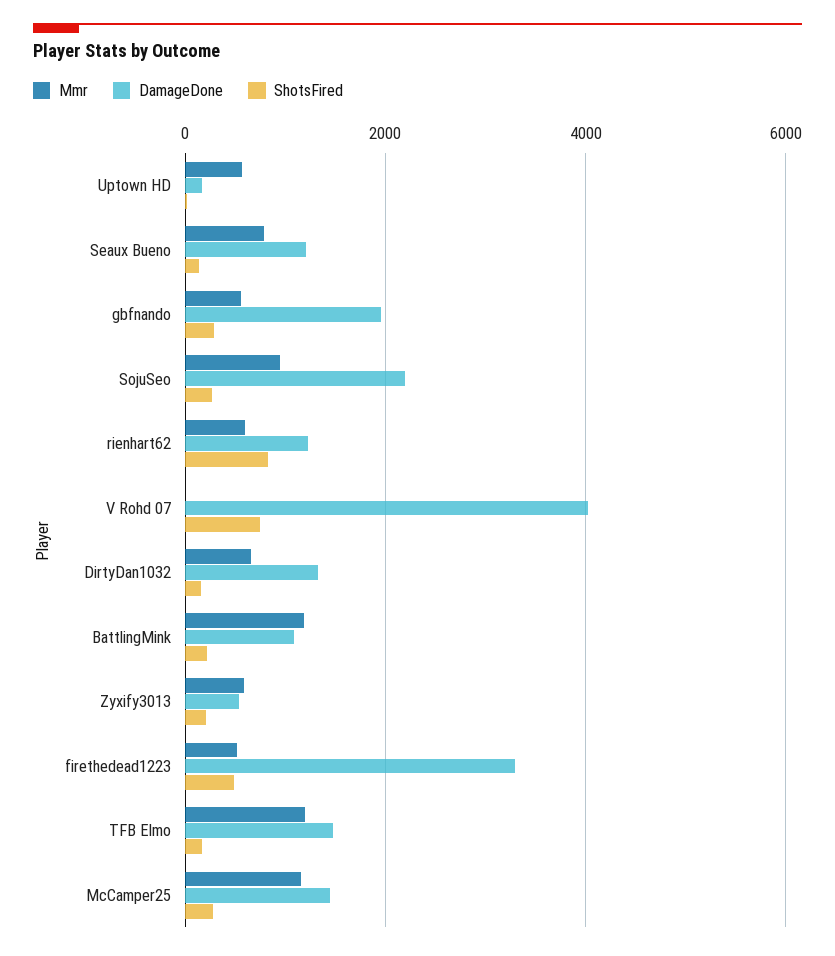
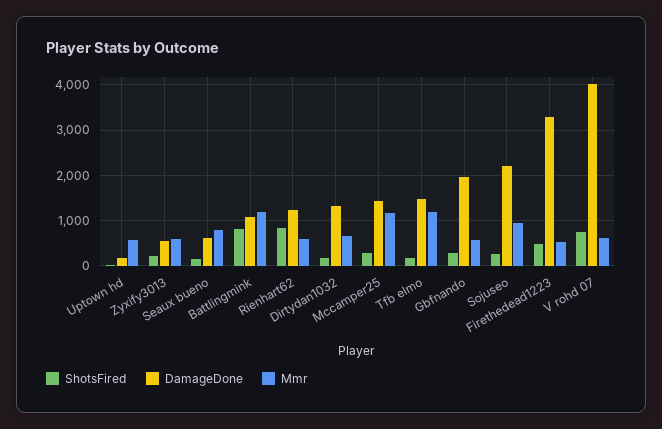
  {
    "Mmr": {
      "Uptown HD": 600,
      "Seaux Bueno": 800,
      "gbfnando": 600,
      "SojuSeo": 1000,
      "rienhart62": 600,
-     "V Rohd 07": 0,
+     "V Rohd 07": 600,
      "DirtyDan1032": 600,
      "BattlingMink": 1200,
      "Zyxify3013": 600,
      "firethedead1223": 600,
      "TFB Elmo": 1200,
      "McCamper25": 1200
    },
    "DamageDone": {
      "Uptown HD": 200,
-     "Seaux Bueno": 1200,
+     "Seaux Bueno": 600,
      "gbfnando": 2000,
      "SojuSeo": 2200,
      "rienhart62": 1200,
      "V Rohd 07": 4000,
      "DirtyDan1032": 1400,
      "BattlingMink": 1000,
      "Zyxify3013": 600,
      "firethedead1223": 3200,
      "TFB Elmo": 1400,
      "McCamper25": 1400
    },
    "ShotsFired": {
      "Uptown HD": 0,
      "Seaux Bueno": 200,
      "gbfnando": 200,
      "SojuSeo": 200,
      "rienhart62": 800,
      "V Rohd 07": 800,
      "DirtyDan1032": 200,
-     "BattlingMink": 200,
+     "BattlingMink": 800,
      "Zyxify3013": 200,
      "firethedead1223": 400,
      "TFB Elmo": 200,
      "McCamper25": 200
    }
  }

